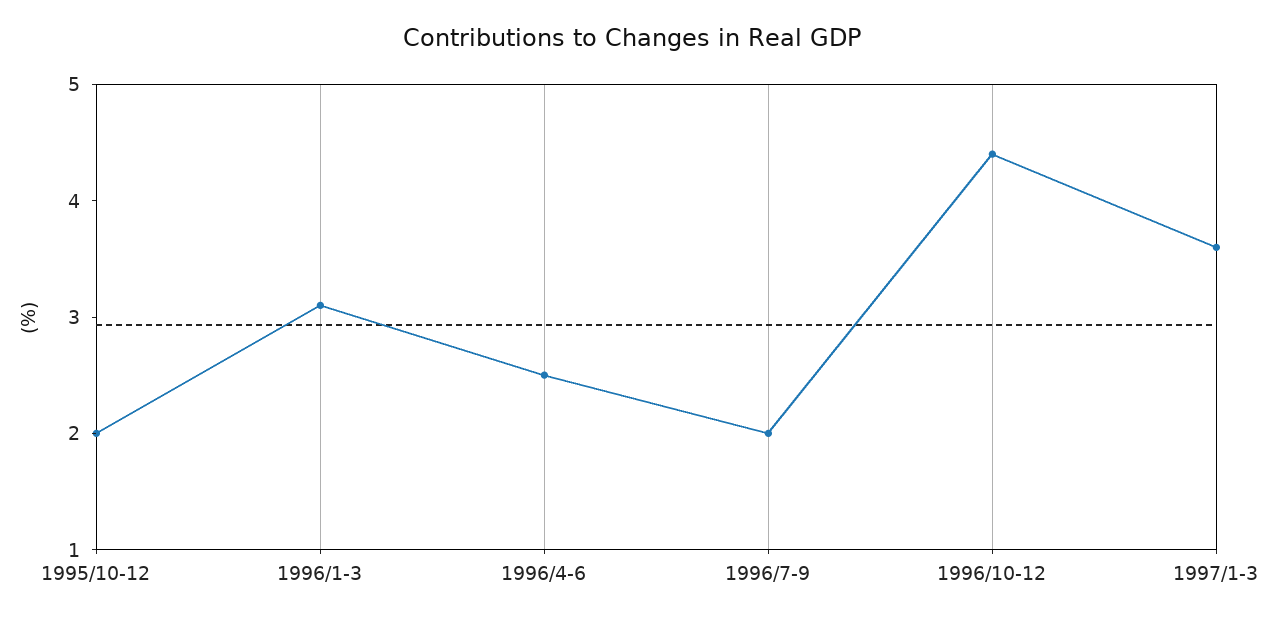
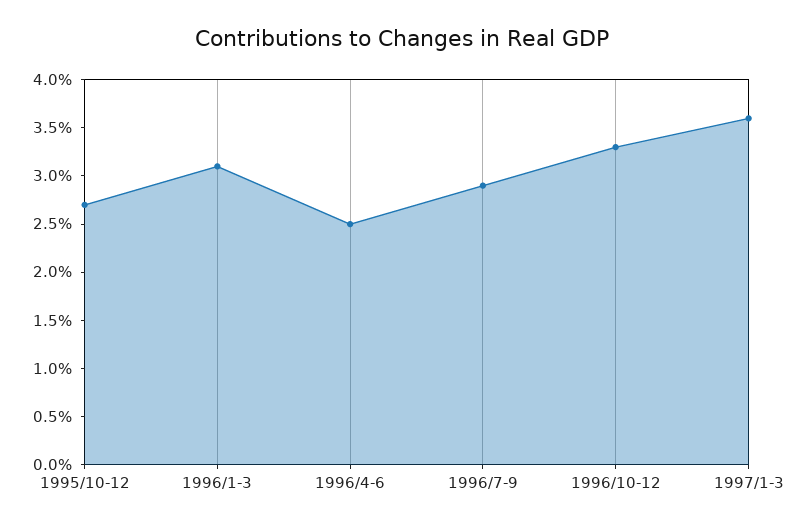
  {
-   "1995/10-12": 2,
+   "1995/10-12": 2.7,
    "1996/1-3": 3.1,
    "1996/4-6": 2.5,
-   "1996/7-9": 2,
+   "1996/7-9": 2.9,
-   "1996/10-12": 4.4,
+   "1996/10-12": 3.3,
    "1997/1-3": 3.6
  }

